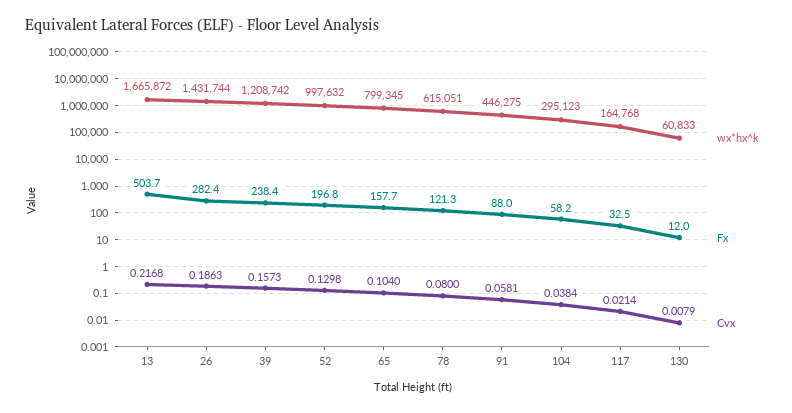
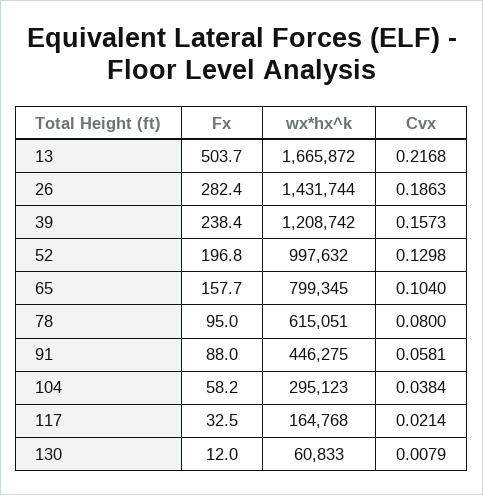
  {
    "wx*hx^k": {
      "13": 1665872,
      "26": 1431744,
      "39": 1208742,
      "52": 997632,
      "65": 799345,
      "78": 615051,
      "91": 446275,
      "104": 295123,
      "117": 164768,
      "130": 60833
    },
    "Fx": {
      "13": 503.7,
      "26": 282.4,
      "39": 238.4,
      "52": 196.8,
      "65": 157.7,
-     "78": 121.3,
+     "78": 95,
      "91": 88,
      "104": 58.2,
      "117": 32.5,
      "130": 12
    },
    "Cvx": {
      "13": 0.2168,
      "26": 0.1863,
      "39": 0.1573,
      "52": 0.1298,
      "65": 0.104,
      "78": 0.08,
      "91": 0.0581,
      "104": 0.0384,
      "117": 0.0214,
      "130": 0.0079
    }
  }

